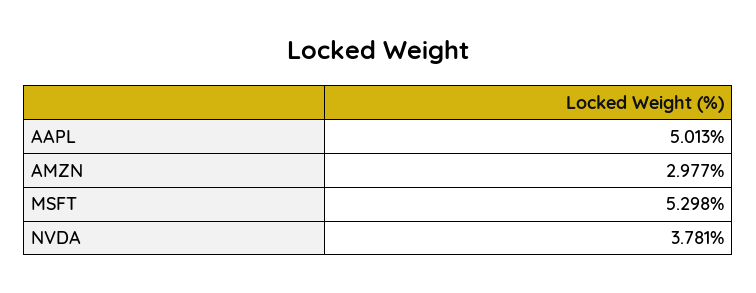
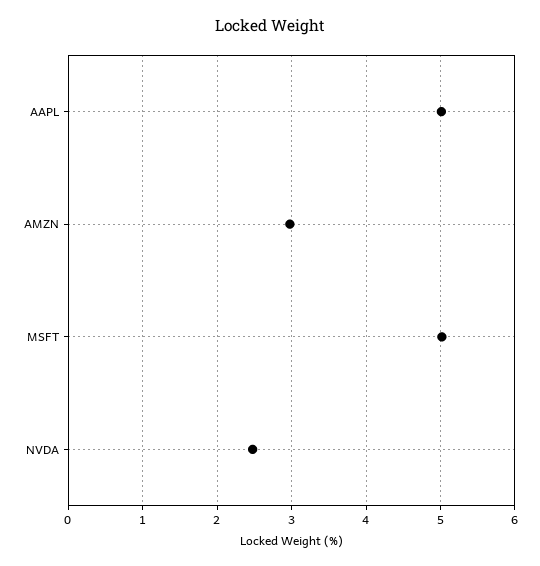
  {
    "AAPL": 5.013,
    "AMZN": 2.977,
-   "MSFT": 5.298,
+   "MSFT": 5,
-   "NVDA": 3.781
+   "NVDA": 2.5
  }

